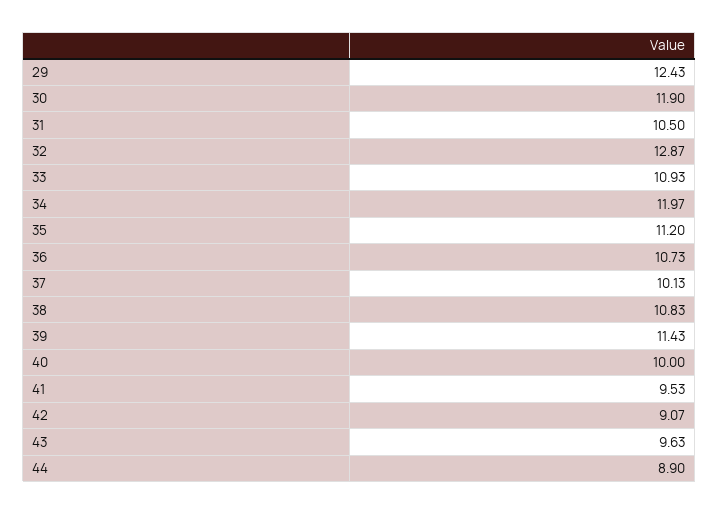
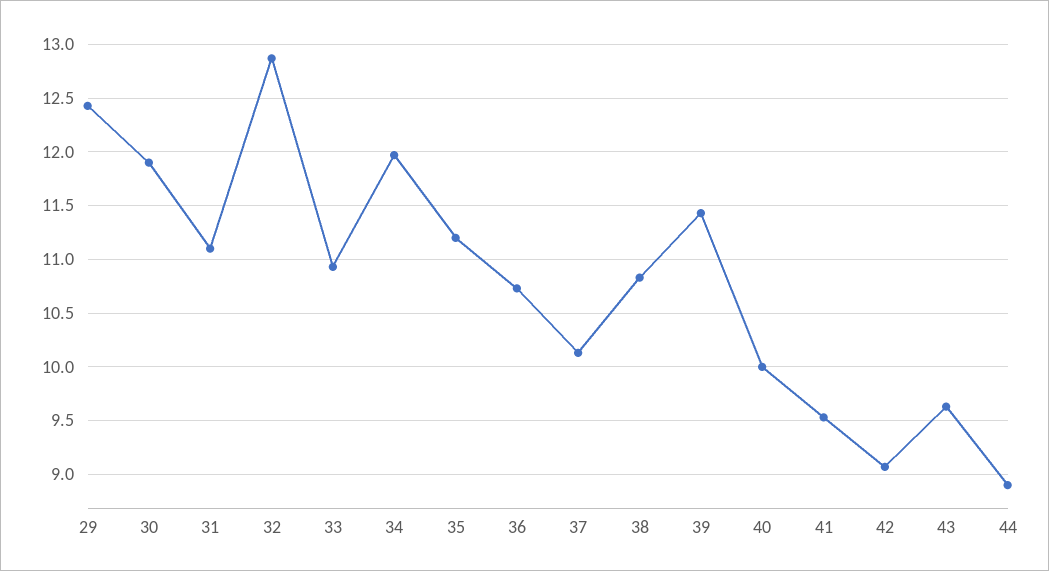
  {
    "29": 12.43,
    "30": 11.9,
-   "31": 10.5,
+   "31": 11.1,
    "32": 12.87,
    "33": 10.93,
    "34": 11.97,
    "35": 11.2,
    "36": 10.73,
    "37": 10.13,
    "38": 10.83,
    "39": 11.43,
    "40": 10,
    "41": 9.53,
    "42": 9.07,
    "43": 9.63,
    "44": 8.9
  }

